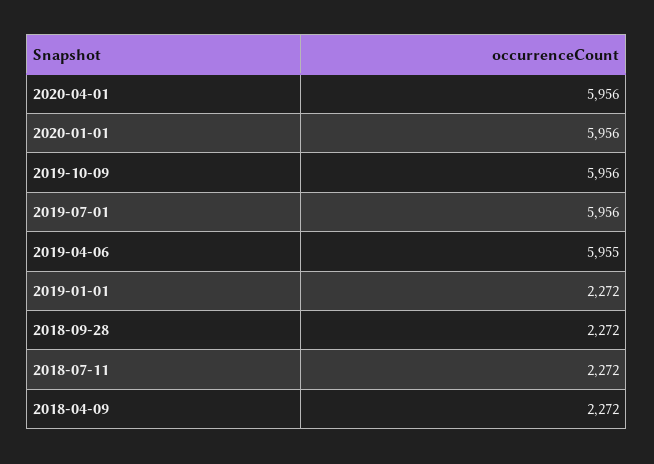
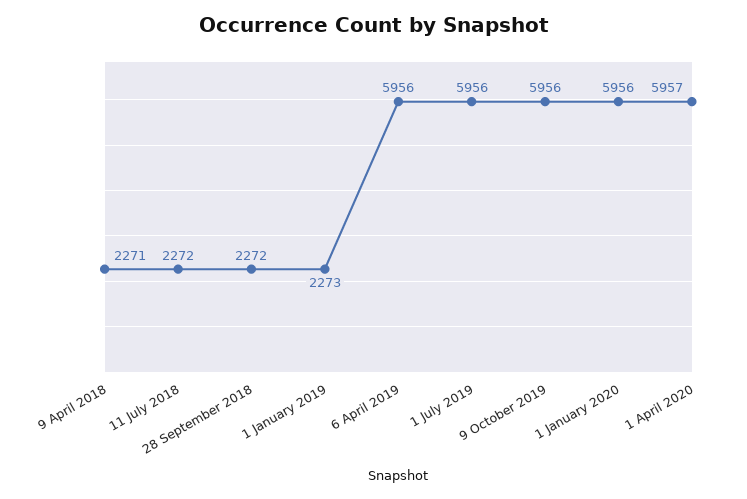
  {
-   "2020-04-01": 5956,
+   "2020-04-01": 5957,
    "2020-01-01": 5956,
    "2019-10-09": 5956,
    "2019-07-01": 5956,
-   "2019-04-06": 5955,
+   "2019-04-06": 5956,
-   "2019-01-01": 2272,
+   "2019-01-01": 2273,
    "2018-09-28": 2272,
    "2018-07-11": 2272,
-   "2018-04-09": 2272
+   "2018-04-09": 2271
  }

